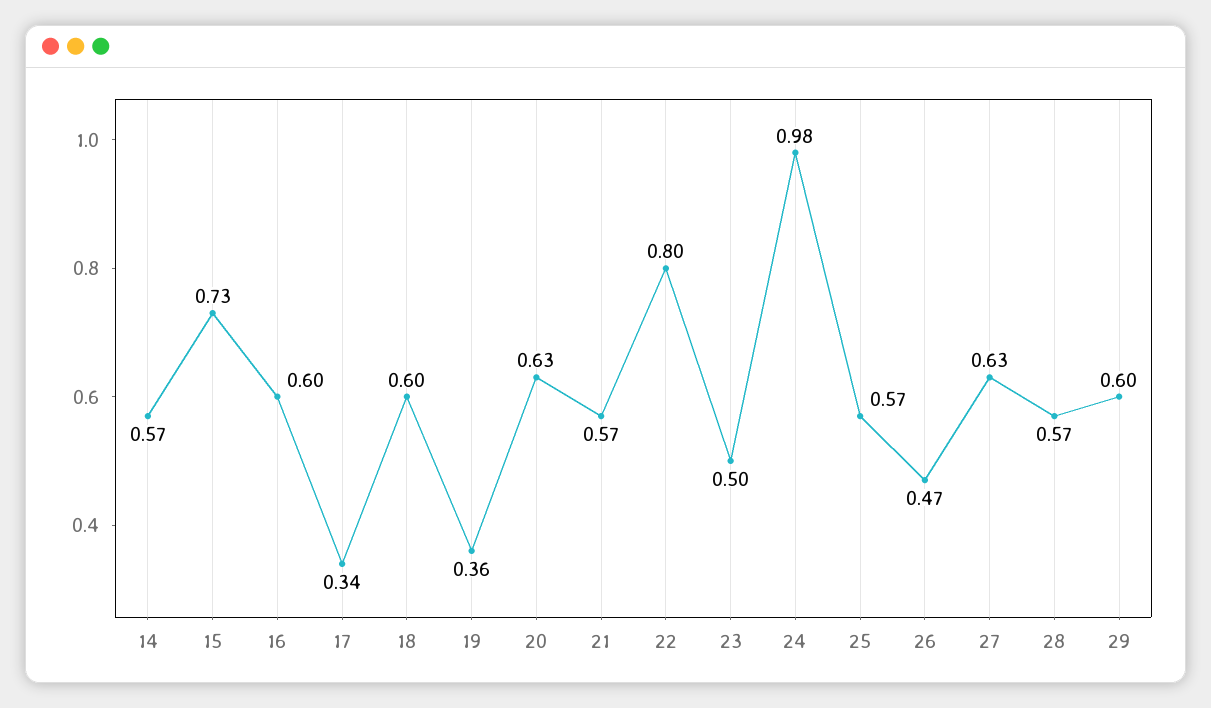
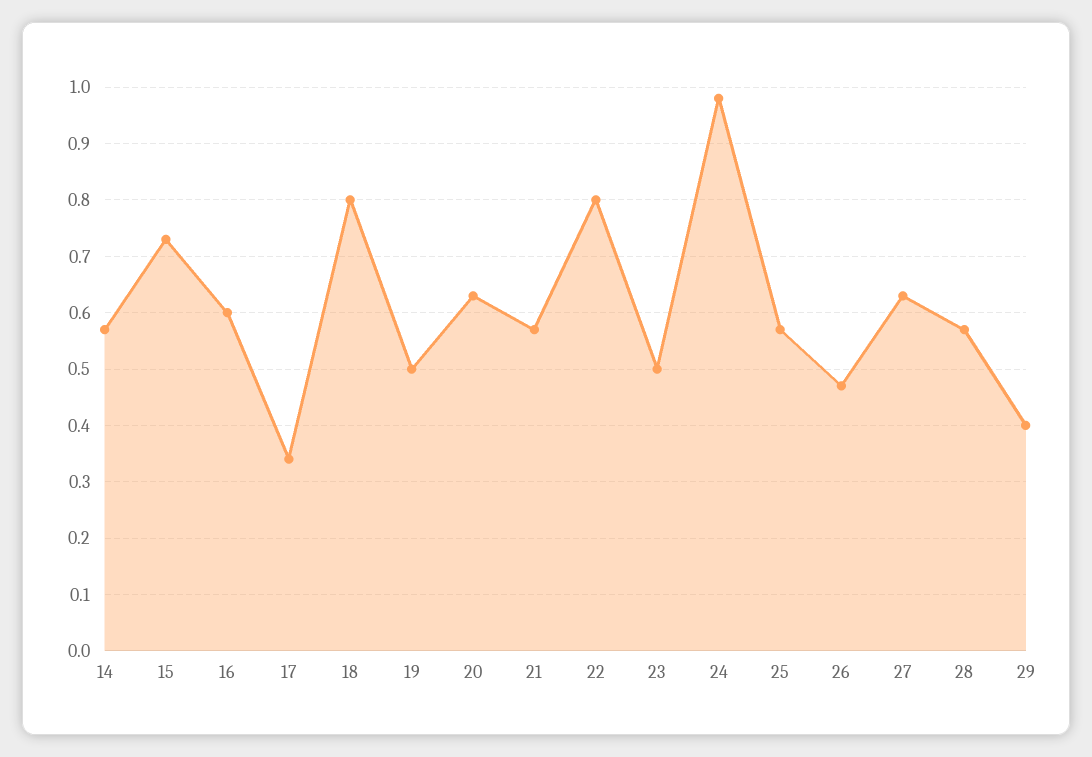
  {
    "14": 0.57,
    "15": 0.73,
    "16": 0.6,
    "17": 0.34,
-   "18": 0.6,
+   "18": 0.8,
-   "19": 0.36,
+   "19": 0.5,
    "20": 0.63,
    "21": 0.57,
    "22": 0.8,
    "23": 0.5,
    "24": 0.98,
    "25": 0.57,
    "26": 0.47,
    "27": 0.63,
    "28": 0.57,
-   "29": 0.6
+   "29": 0.4
  }

